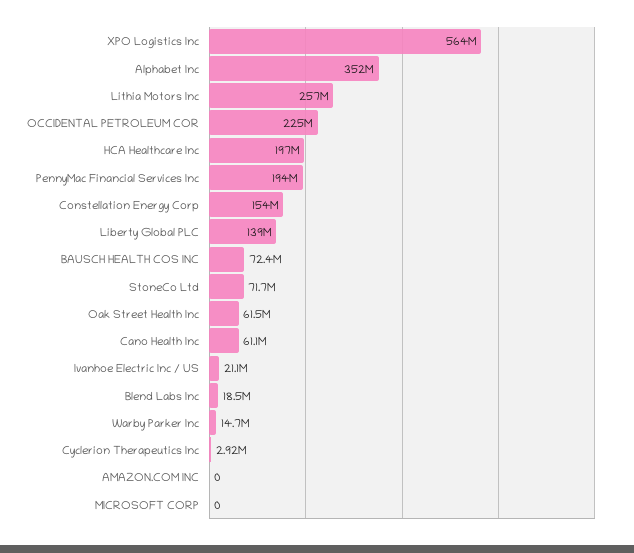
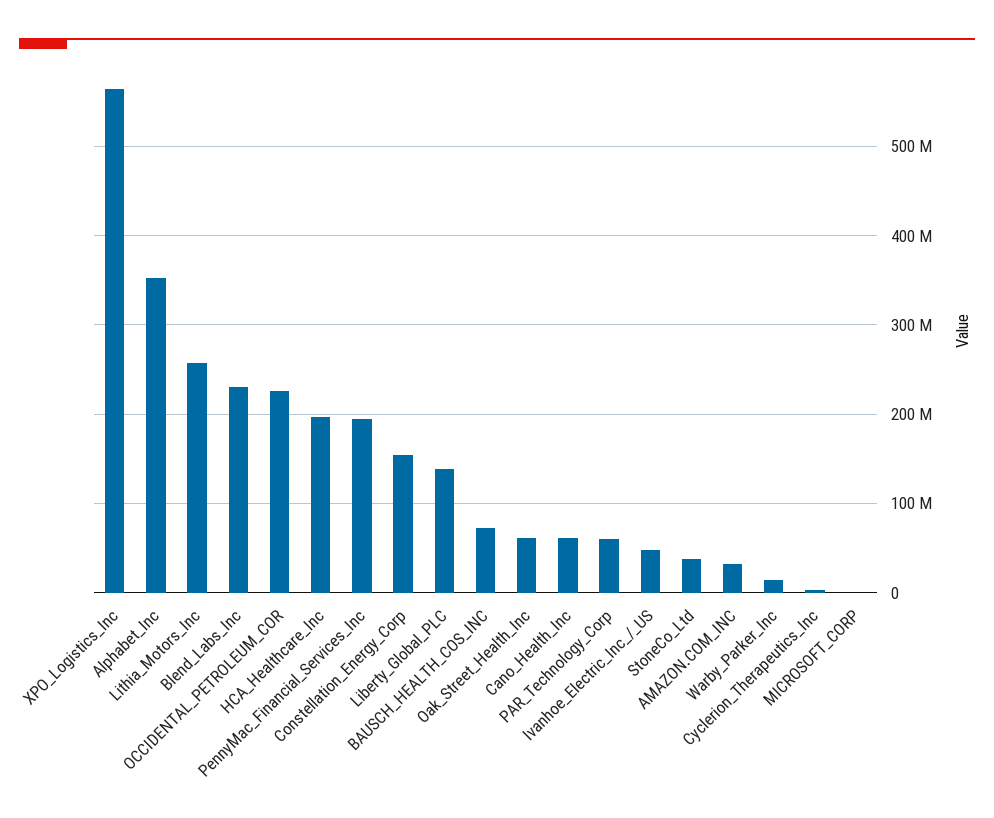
  {
    "XPO Logistics Inc": 564000000,
    "Alphabet Inc": 352000000,
    "Lithia Motors Inc": 257000000,
    "OCCIDENTAL PETROLEUM COR": 225000000,
    "HCA Healthcare Inc": 197000000,
    "PennyMac Financial Services Inc": 194000000,
    "Constellation Energy Corp": 154000000,
    "Liberty Global PLC": 139000000,
    "BAUSCH HEALTH COS INC": 72400000,
-   "StoneCo Ltd": 71700000,
+   "StoneCo Ltd": 40000000,
    "Oak Street Health Inc": 61500000,
    "Cano Health Inc": 61100000,
-   "Ivanhoe Electric Inc / US": 21100000,
+   "Ivanhoe Electric Inc / US": 50000000,
-   "Blend Labs Inc": 18500000,
+   "Blend Labs Inc": 230000000,
    "Warby Parker Inc": 14700000,
    "Cyclerion Therapeutics Inc": 2920000,
-   "AMAZON.COM INC": 0,
+   "AMAZON.COM INC": 30000000,
-   "MICROSOFT CORP": 0
+   "MICROSOFT CORP": 0,
+   "PAR_Technology_Corp": 60000000
  }

